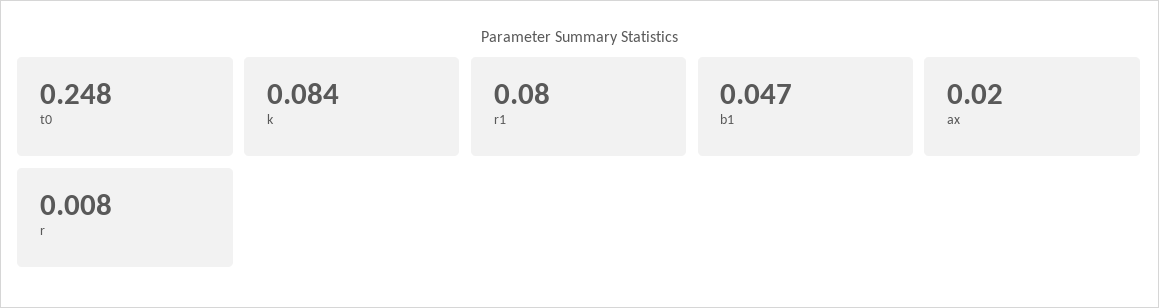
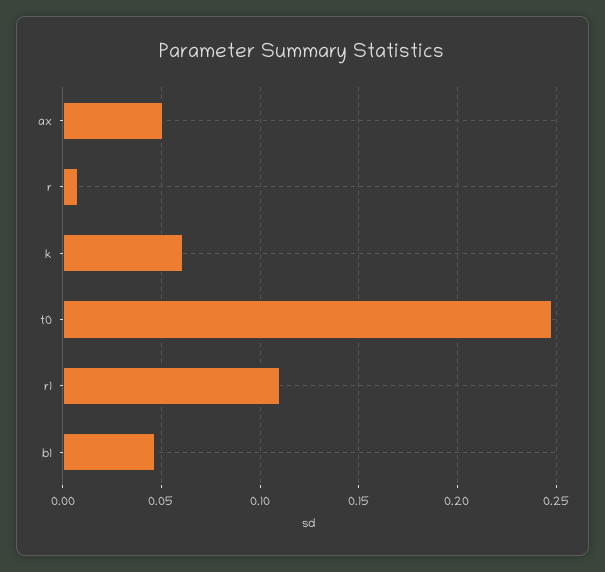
  {
    "t0": 0.248,
-   "k": 0.084,
+   "k": 0.06,
-   "r1": 0.08,
+   "r1": 0.11,
    "b1": 0.047,
-   "ax": 0.02,
+   "ax": 0.05,
    "r": 0.008
  }

